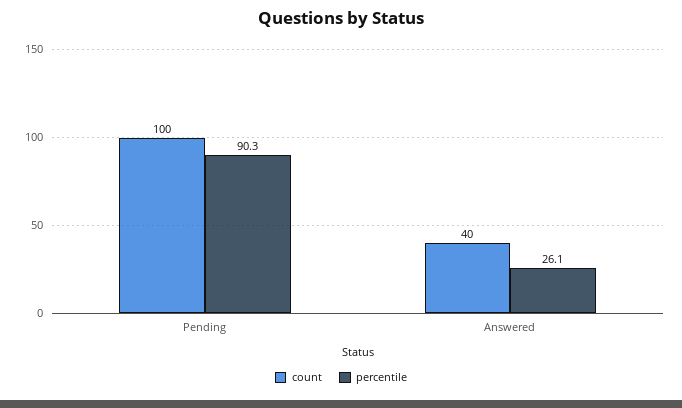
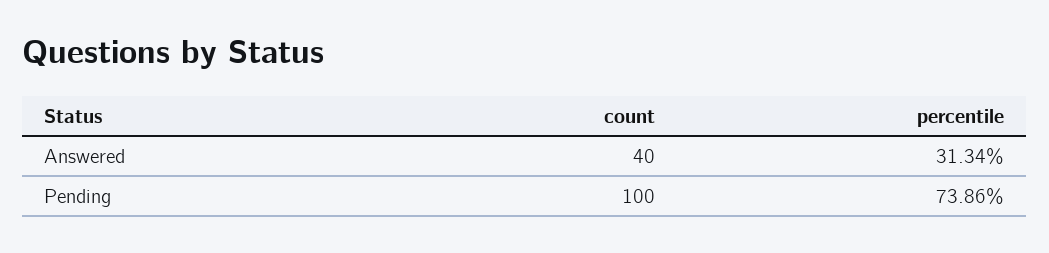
  {
    "count": {
      "Pending": 100,
      "Answered": 40
    },
    "percentile": {
-     "Pending": 90.3,
+     "Pending": 73.86,
-     "Answered": 26.1
+     "Answered": 31.34
    }
  }

